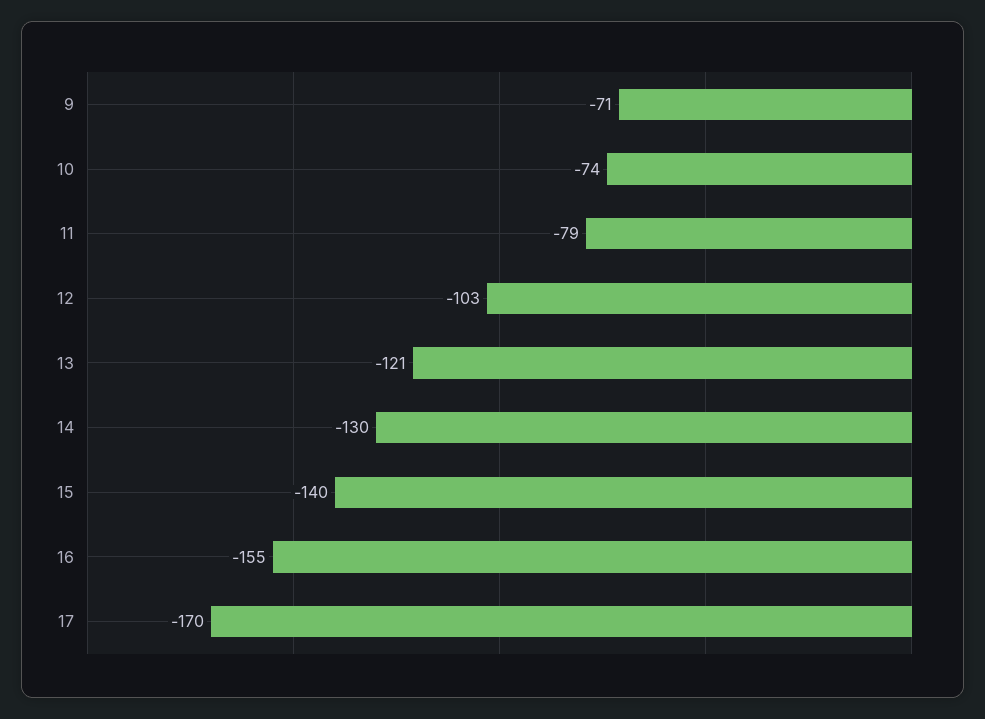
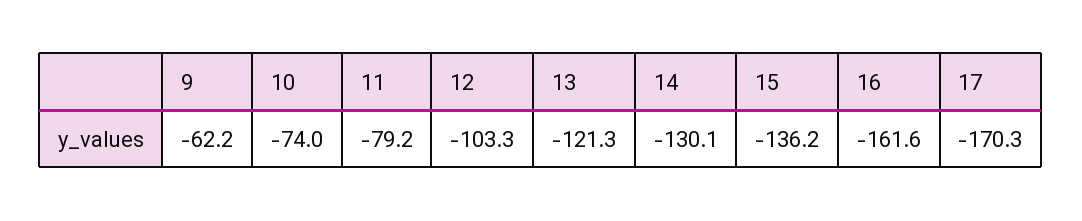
  {
-   "9": -71,
+   "9": -62.2,
    "10": -74,
    "11": -79.2,
    "12": -103.3,
    "13": -121.3,
    "14": -130.1,
-   "15": -140,
+   "15": -136.2,
-   "16": -155,
+   "16": -161.6,
    "17": -170.3
  }

